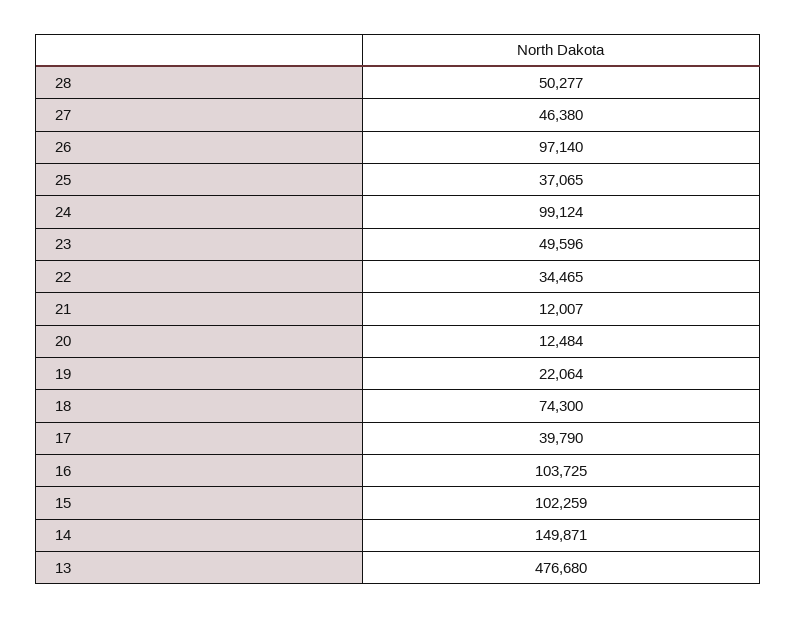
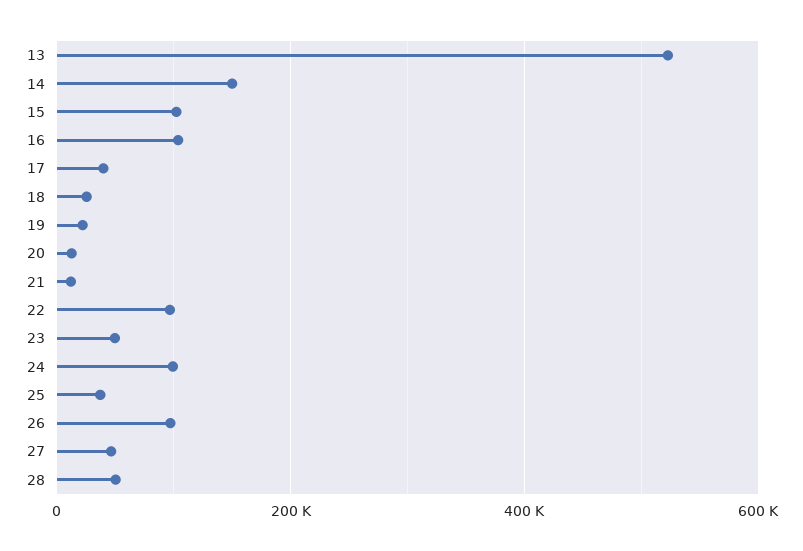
  {
    "28": 50277,
    "27": 46380,
    "26": 97140,
    "25": 37065,
    "24": 99124,
    "23": 49596,
-   "22": 34465,
+   "22": 100000,
    "21": 12007,
    "20": 12484,
    "19": 22064,
-   "18": 74300,
+   "18": 20000,
    "17": 39790,
    "16": 103725,
    "15": 102259,
    "14": 149871,
-   "13": 476680
+   "13": 520000
  }

